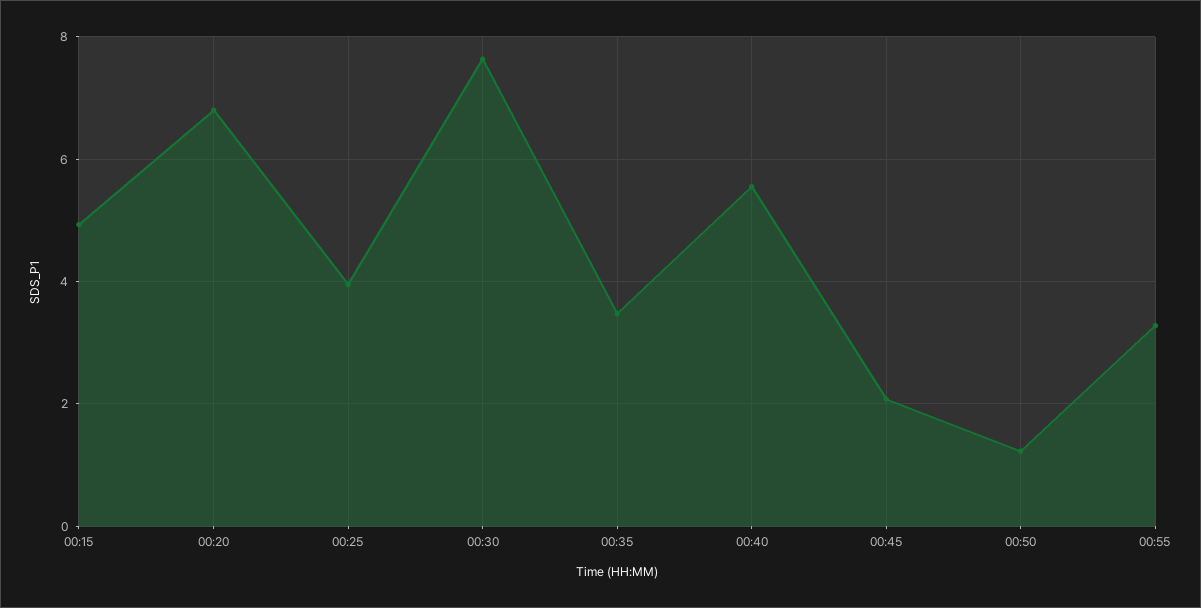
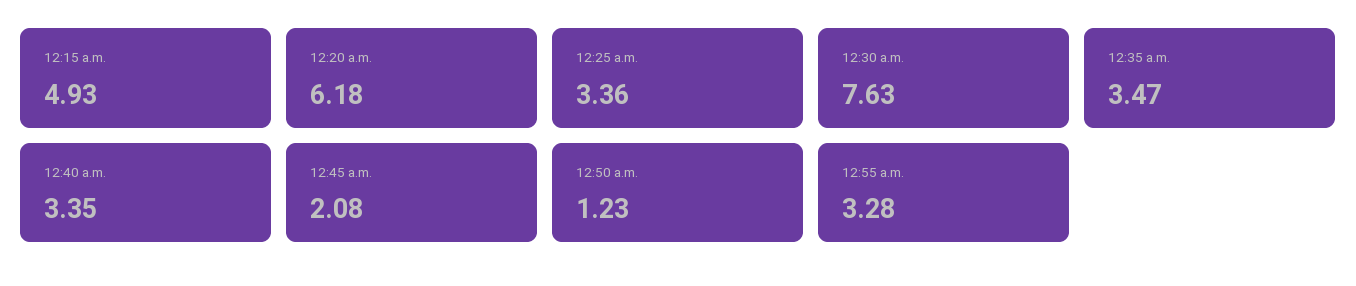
  {
    "00:15": 4.93,
-   "00:20": 6.8,
+   "00:20": 6.18,
-   "00:25": 4,
+   "00:25": 3.36,
    "00:30": 7.63,
    "00:35": 3.47,
-   "00:40": 5.6,
+   "00:40": 3.35,
    "00:45": 2.08,
    "00:50": 1.23,
    "00:55": 3.28
  }

